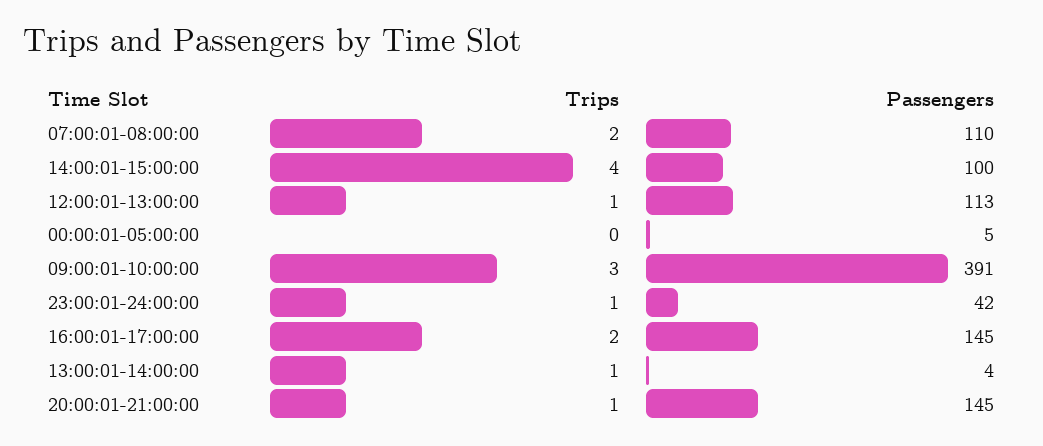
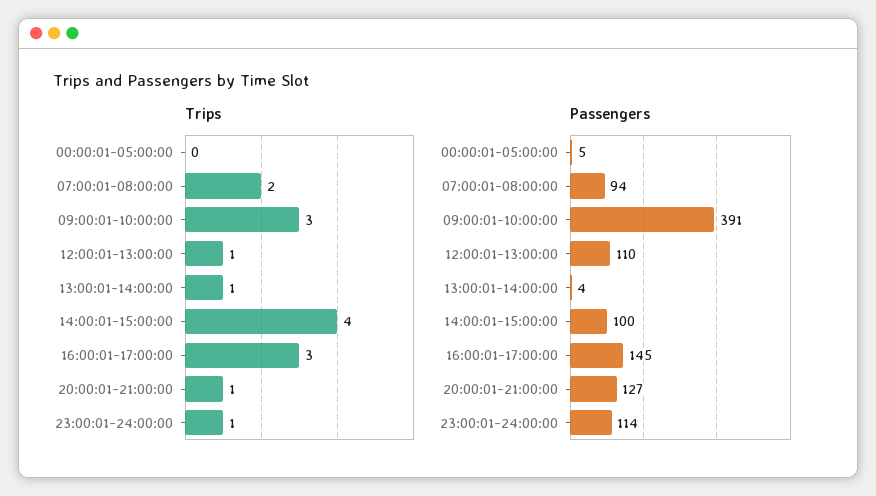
  {
    "Trips": {
      "07:00:01-08:00:00": 2,
      "14:00:01-15:00:00": 4,
      "12:00:01-13:00:00": 1,
      "00:00:01-05:00:00": 0,
      "09:00:01-10:00:00": 3,
      "23:00:01-24:00:00": 1,
-     "16:00:01-17:00:00": 2,
+     "16:00:01-17:00:00": 3,
      "13:00:01-14:00:00": 1,
      "20:00:01-21:00:00": 1
    },
    "Passengers": {
-     "07:00:01-08:00:00": 110,
+     "07:00:01-08:00:00": 94,
      "14:00:01-15:00:00": 100,
-     "12:00:01-13:00:00": 113,
+     "12:00:01-13:00:00": 110,
      "00:00:01-05:00:00": 5,
      "09:00:01-10:00:00": 391,
-     "23:00:01-24:00:00": 42,
+     "23:00:01-24:00:00": 114,
      "16:00:01-17:00:00": 145,
      "13:00:01-14:00:00": 4,
-     "20:00:01-21:00:00": 145
+     "20:00:01-21:00:00": 127
    }
  }

